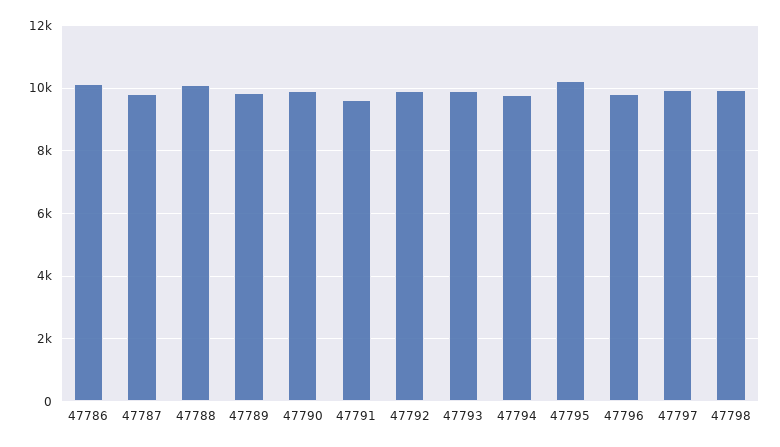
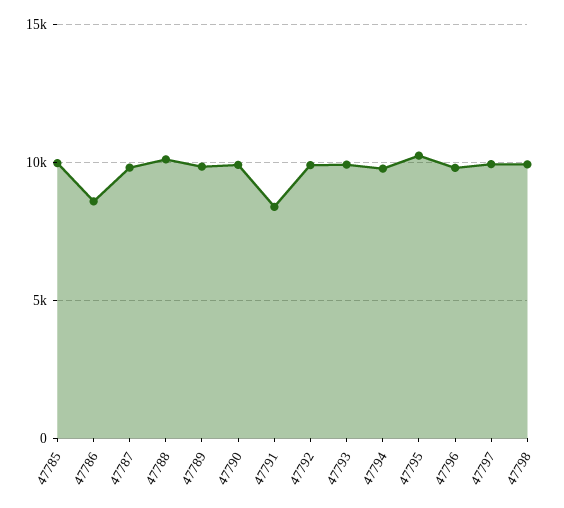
  {
-   "47786": 10200,
+   "47786": 8500,
    "47787": 9800,
    "47788": 10200,
    "47789": 9800,
    "47790": 10000,
-   "47791": 9600,
+   "47791": 8500,
    "47792": 9800,
    "47793": 10000,
    "47794": 9800,
    "47795": 10200,
    "47796": 9800,
    "47797": 10000,
-   "47798": 10000
+   "47798": 10000,
+   "47785": 10000
  }

